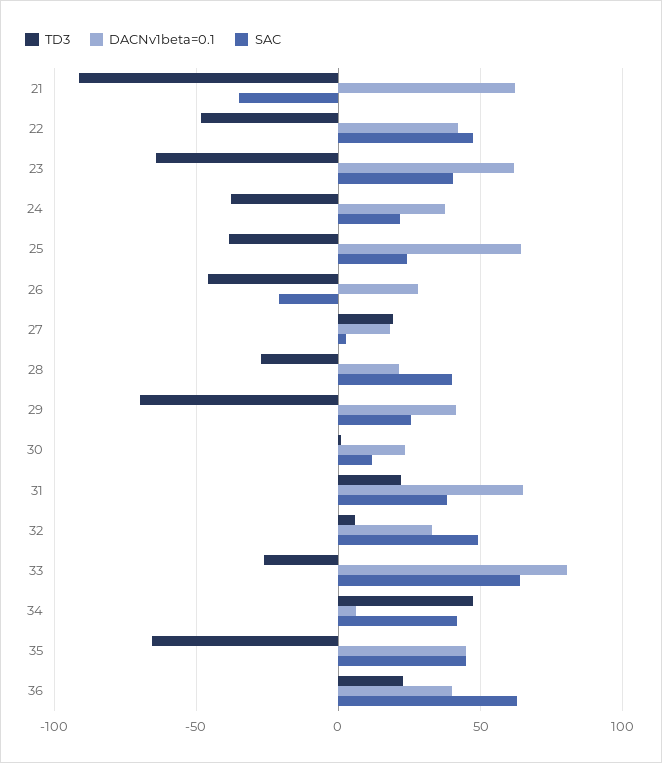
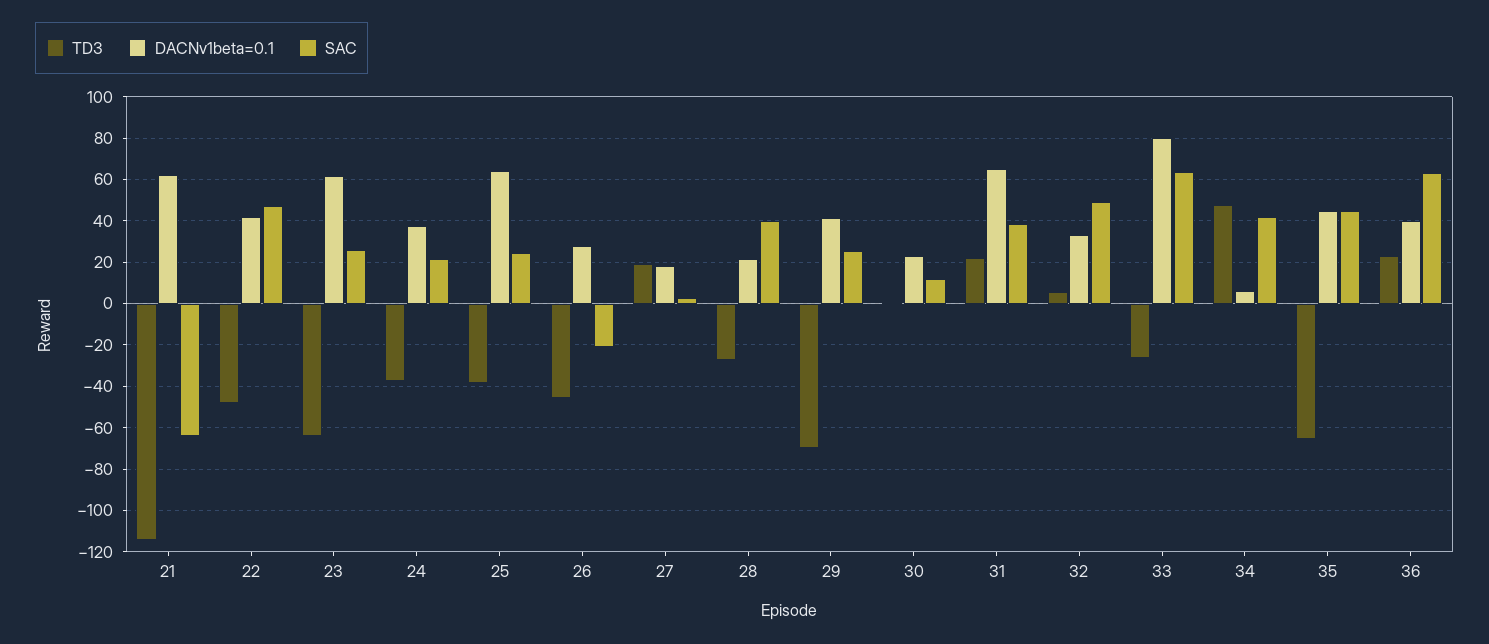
  {
    "TD3": {
-     "21": -90,
+     "21": -115,
      "22": -50,
      "23": -65,
      "24": -40,
      "25": -40,
      "26": -45,
      "27": 20,
      "28": -25,
      "29": -70,
      "30": 0,
      "31": 20,
      "32": 5,
      "33": -25,
      "34": 50,
      "35": -65,
      "36": 25
    },
    "DACNv1beta=0.1": {
      "21": 60,
      "22": 40,
      "23": 60,
      "24": 35,
      "25": 65,
      "26": 30,
      "27": 20,
      "28": 20,
      "29": 40,
      "30": 25,
      "31": 65,
      "32": 35,
      "33": 80,
      "34": 5,
      "35": 45,
      "36": 40
    },
    "SAC": {
-     "21": -35,
+     "21": -65,
      "22": 45,
-     "23": 40,
+     "23": 25,
      "24": 20,
      "25": 25,
      "26": -20,
      "27": 5,
      "28": 40,
      "29": 25,
      "30": 10,
      "31": 40,
      "32": 50,
      "33": 65,
      "34": 40,
      "35": 45,
      "36": 65
    }
  }

